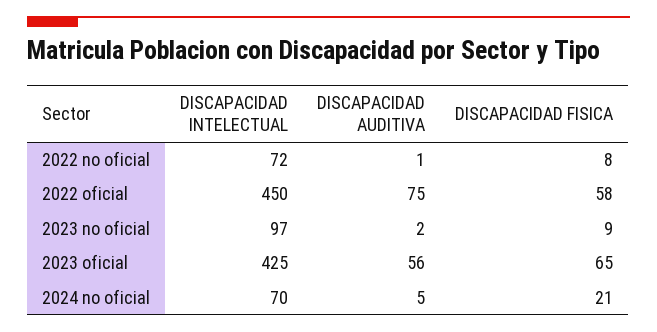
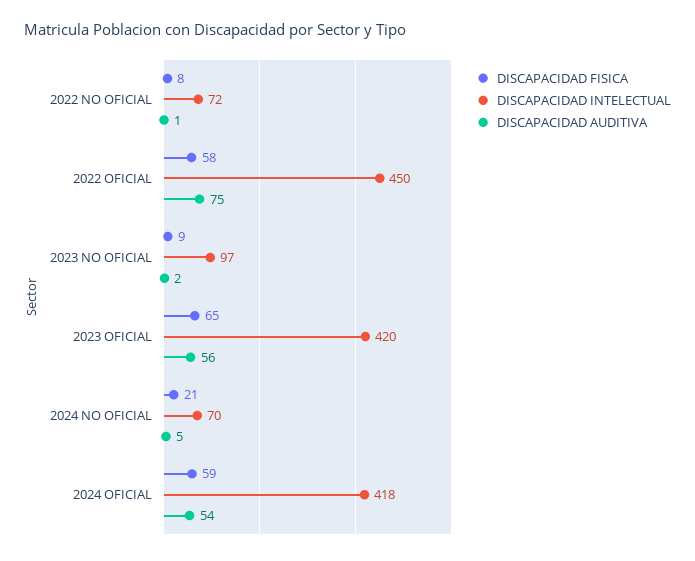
  {
    "DISCAPACIDAD INTELECTUAL": {
      "2022 no oficial": 72,
      "2022 oficial": 450,
      "2023 no oficial": 97,
-     "2023 oficial": 425,
+     "2023 oficial": 420,
-     "2024 no oficial": 70
+     "2024 no oficial": 70,
+     "2024 OFICIAL": 418
    },
    "DISCAPACIDAD AUDITIVA": {
      "2022 no oficial": 1,
      "2022 oficial": 75,
      "2023 no oficial": 2,
      "2023 oficial": 56,
-     "2024 no oficial": 5
+     "2024 no oficial": 5,
+     "2024 OFICIAL": 54
    },
    "DISCAPACIDAD FISICA": {
      "2022 no oficial": 8,
      "2022 oficial": 58,
      "2023 no oficial": 9,
      "2023 oficial": 65,
-     "2024 no oficial": 21
+     "2024 no oficial": 21,
+     "2024 OFICIAL": 59
    }
  }

